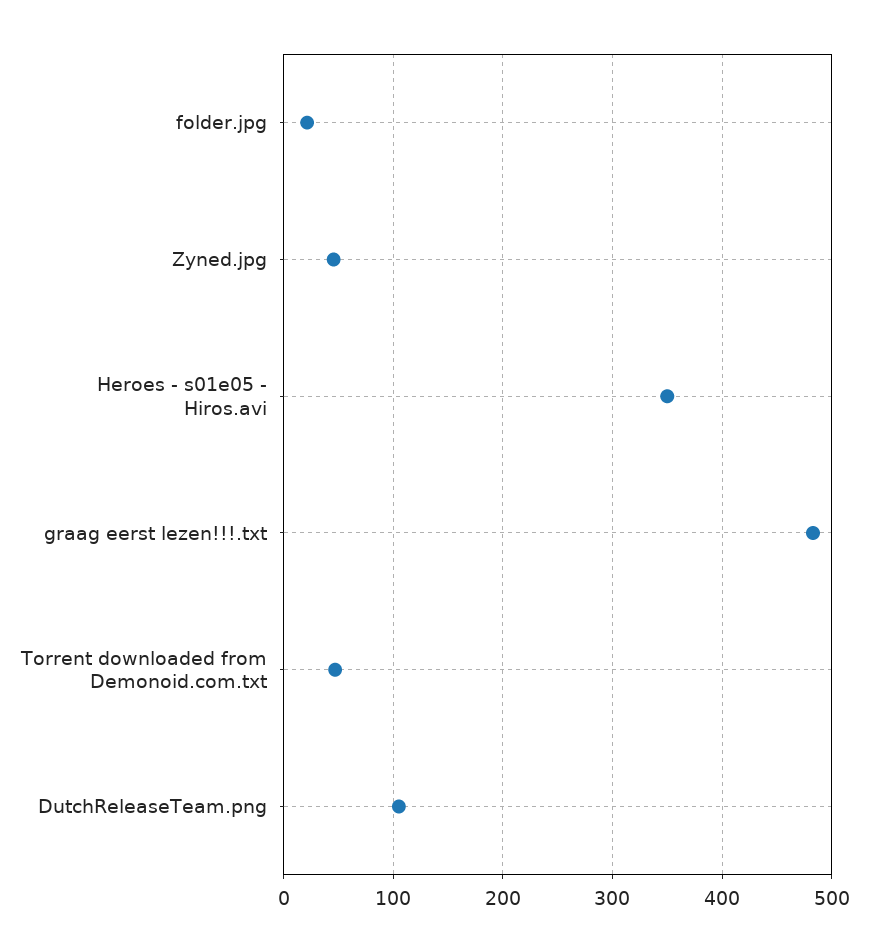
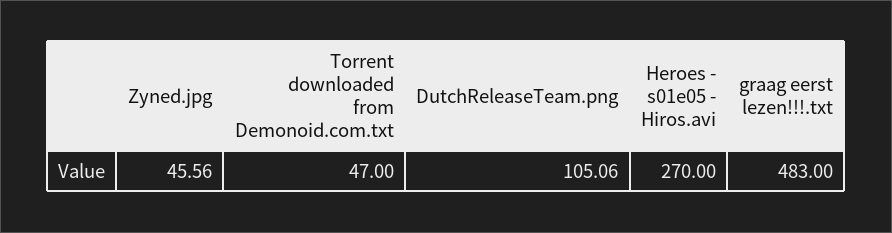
  {
-   "folder.jpg": 20,
    "Zyned.jpg": 45.56,
-   "Heroes - s01e05 - Hiros.avi": 350,
+   "Heroes - s01e05 - Hiros.avi": 270,
    "graag eerst lezen!!!.txt": 483,
    "Torrent downloaded from Demonoid.com.txt": 47,
    "DutchReleaseTeam.png": 105.06
  }

